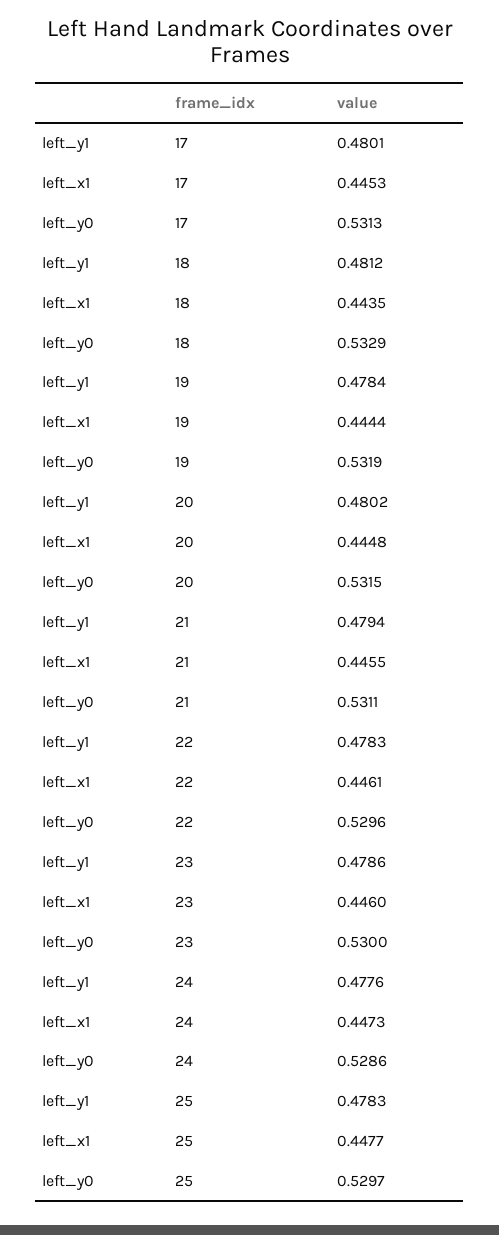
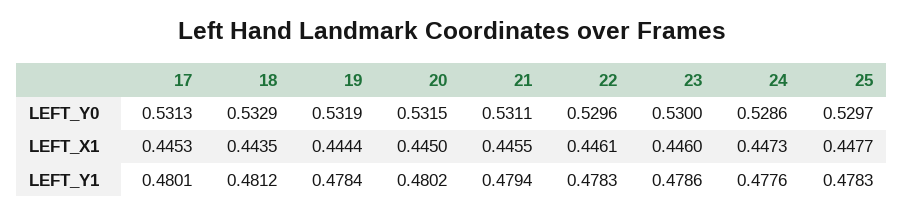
  {
    "left_y1": {
      "17": 0.4801,
      "18": 0.4812,
      "19": 0.4784,
      "20": 0.4802,
      "21": 0.4794,
      "22": 0.4783,
      "23": 0.4786,
      "24": 0.4776,
      "25": 0.4783
    },
    "left_x1": {
      "17": 0.4453,
      "18": 0.4435,
      "19": 0.4444,
-     "20": 0.4448,
+     "20": 0.445,
      "21": 0.4455,
      "22": 0.4461,
      "23": 0.446,
      "24": 0.4473,
      "25": 0.4477
    },
    "left_y0": {
      "17": 0.5313,
      "18": 0.5329,
      "19": 0.5319,
      "20": 0.5315,
      "21": 0.5311,
      "22": 0.5296,
      "23": 0.53,
      "24": 0.5286,
      "25": 0.5297
    }
  }

